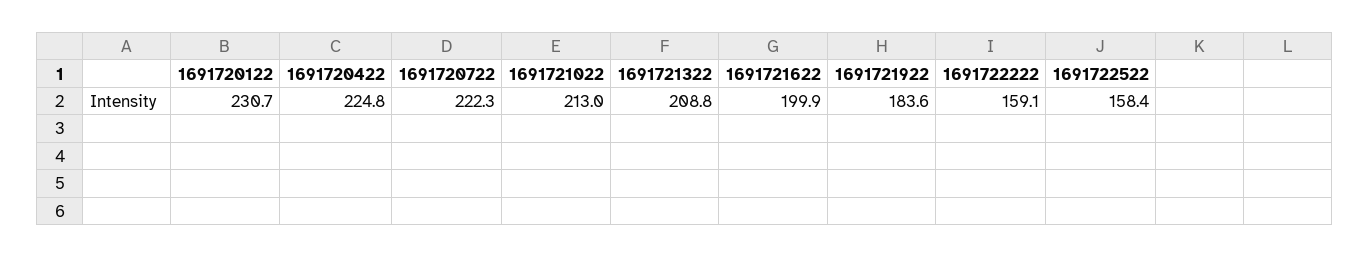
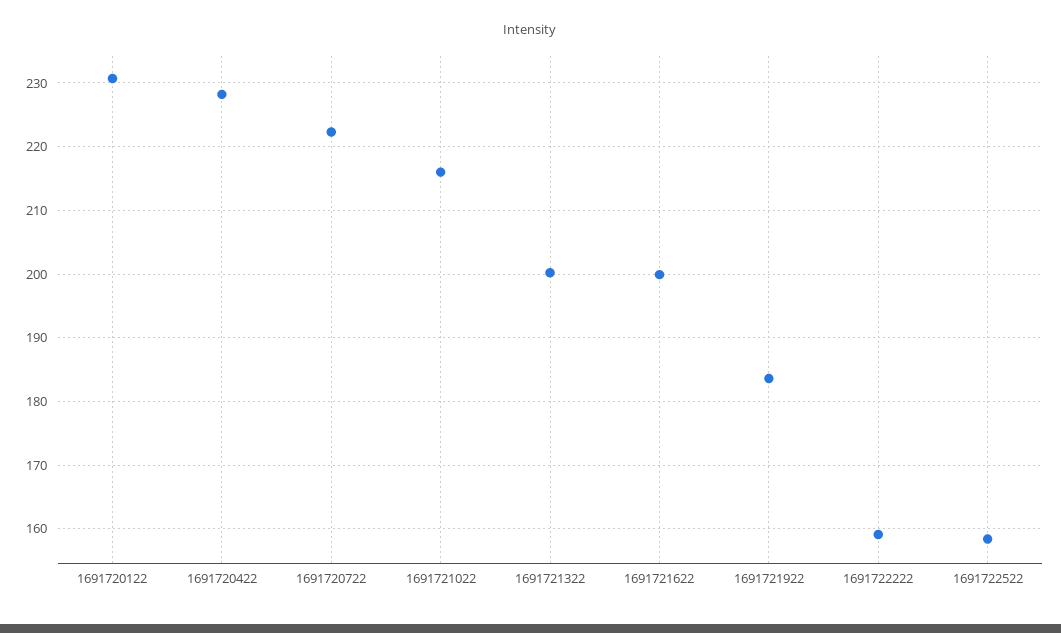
  {
    "1691720122": 230.7,
-   "1691720422": 224.8,
+   "1691720422": 228,
    "1691720722": 222.3,
-   "1691721022": 213,
+   "1691721022": 216,
-   "1691721322": 208.8,
+   "1691721322": 200,
    "1691721622": 199.9,
    "1691721922": 183.6,
    "1691722222": 159.1,
    "1691722522": 158.4
  }

